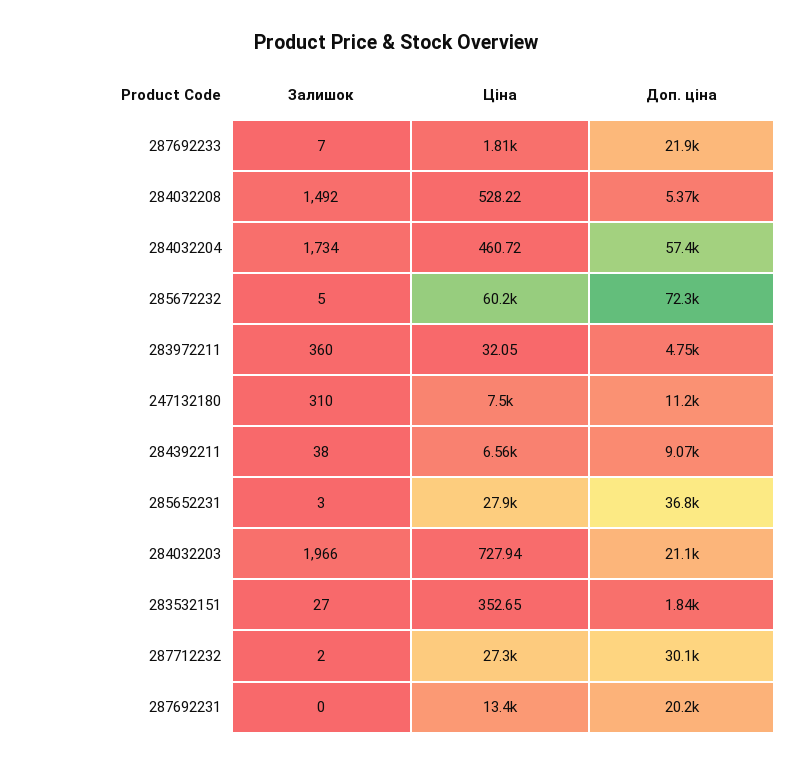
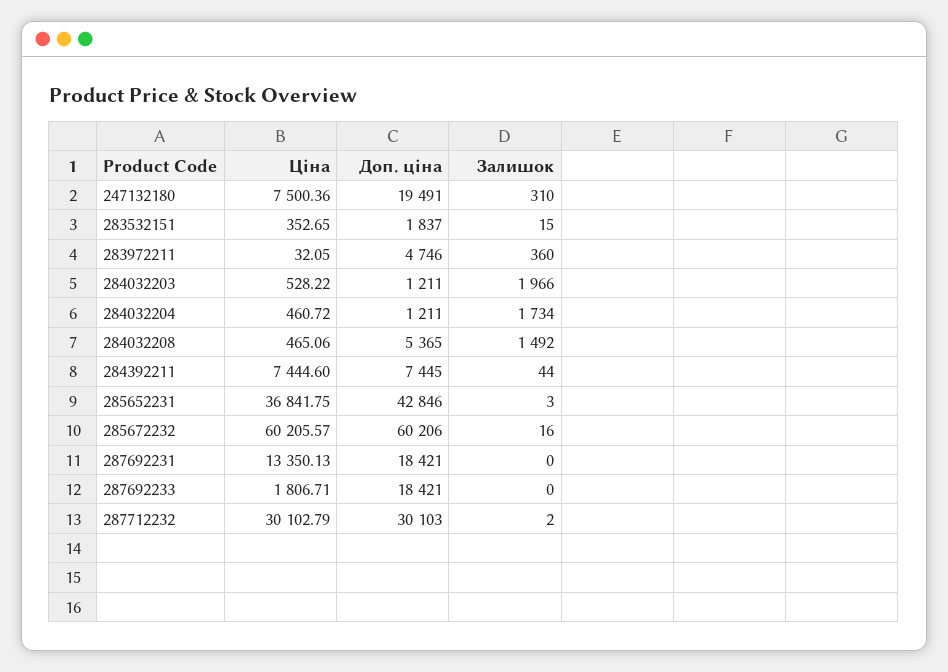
  {
    "Залишок": {
-     "287692233": 7,
+     "287692233": 0,
      "284032208": 1492,
      "284032204": 1734,
-     "285672232": 5,
+     "285672232": 16,
      "283972211": 360,
      "247132180": 310,
-     "284392211": 38,
+     "284392211": 44,
      "285652231": 3,
      "284032203": 1966,
-     "283532151": 27,
+     "283532151": 15,
      "287712232": 2,
      "287692231": 0
    },
    "Ціна": {
      "287692233": 1806.71,
-     "284032208": 528.22,
+     "284032208": 465.06,
      "284032204": 460.72,
      "285672232": 60205.57,
      "283972211": 32.05,
      "247132180": 7500.36,
-     "284392211": 6560,
+     "284392211": 7444.6,
-     "285652231": 27900,
+     "285652231": 36841.75,
-     "284032203": 727.94,
+     "284032203": 528.22,
      "283532151": 352.65,
-     "287712232": 27300,
+     "287712232": 30102.79,
      "287692231": 13350.13
    },
    "Доп. ціна": {
-     "287692233": 21900,
+     "287692233": 18421,
      "284032208": 5365,
-     "284032204": 57400,
+     "284032204": 1211,
-     "285672232": 72300,
+     "285672232": 60206,
      "283972211": 4746,
-     "247132180": 11200,
+     "247132180": 19491,
-     "284392211": 9070,
+     "284392211": 7445,
-     "285652231": 36800,
+     "285652231": 42846,
-     "284032203": 21100,
+     "284032203": 1211,
      "283532151": 1837,
      "287712232": 30103,
-     "287692231": 20200
+     "287692231": 18421
    }
  }

